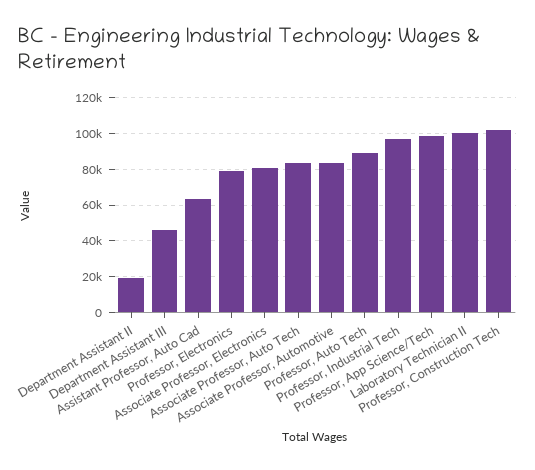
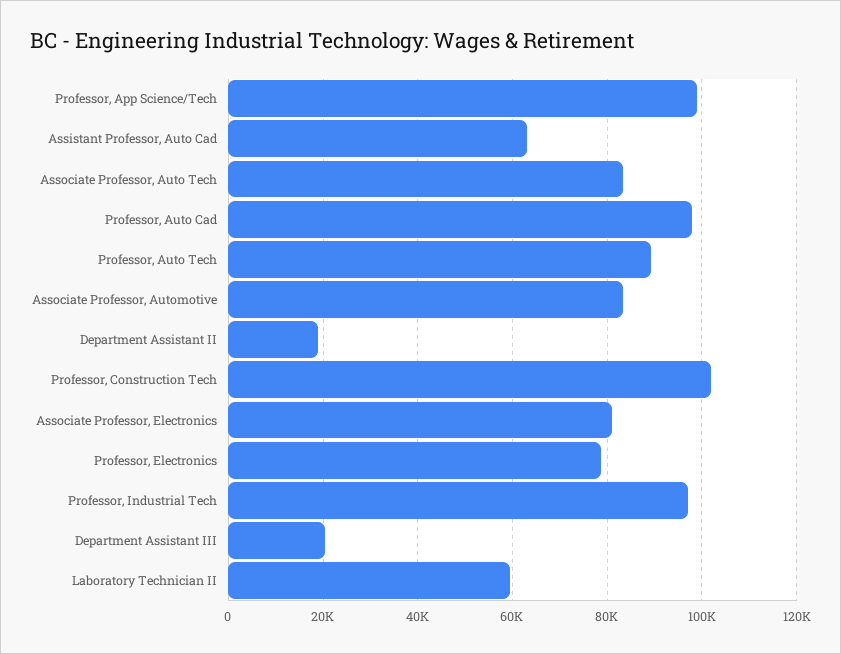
  {
    "Department Assistant II": 20000,
-   "Department Assistant III": 45000,
+   "Department Assistant III": 20000,
    "Assistant Professor, Auto Cad": 64000,
    "Professor, Electronics": 78000,
    "Associate Professor, Electronics": 80000,
    "Associate Professor, Auto Tech": 84000,
    "Associate Professor, Automotive": 84000,
    "Professor, Auto Tech": 90000,
    "Professor, Industrial Tech": 98000,
    "Professor, App Science/Tech": 98000,
-   "Laboratory Technician II": 100000,
+   "Laboratory Technician II": 60000,
-   "Professor, Construction Tech": 102000
+   "Professor, Construction Tech": 102000,
+   "Professor, Auto Cad": 98000
  }

